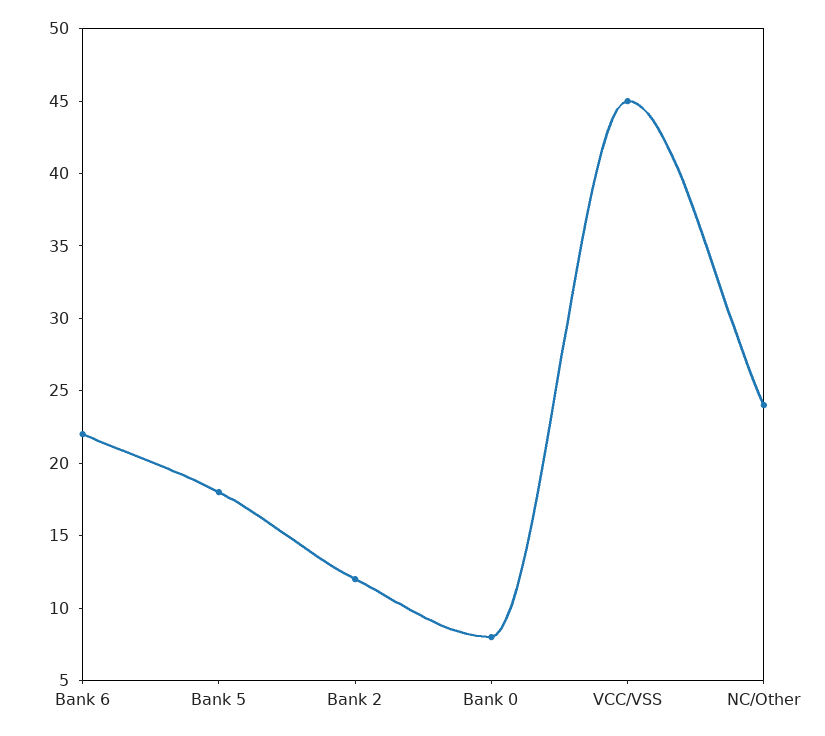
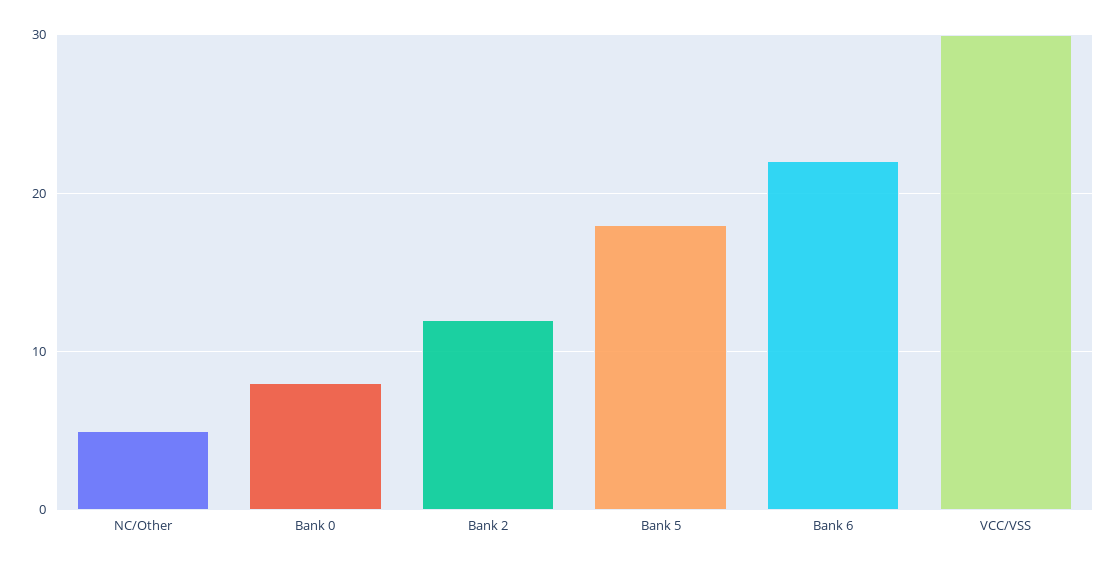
  {
    "Bank 6": 22,
    "Bank 5": 18,
    "Bank 2": 12,
    "Bank 0": 8,
-   "VCC/VSS": 45,
+   "VCC/VSS": 30,
-   "NC/Other": 24
+   "NC/Other": 5
  }

